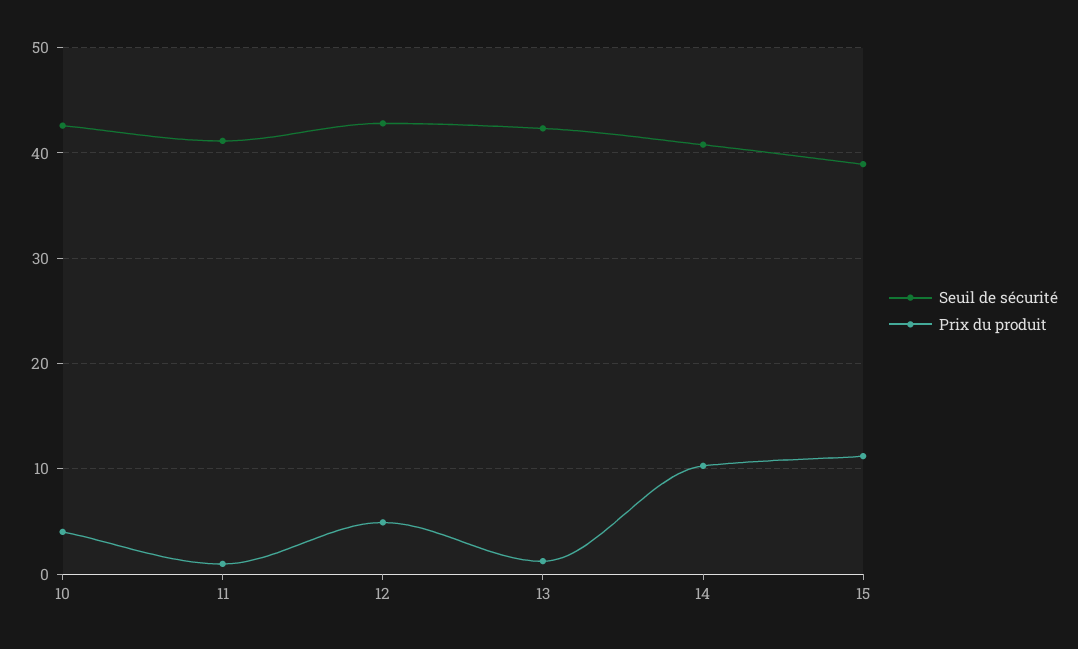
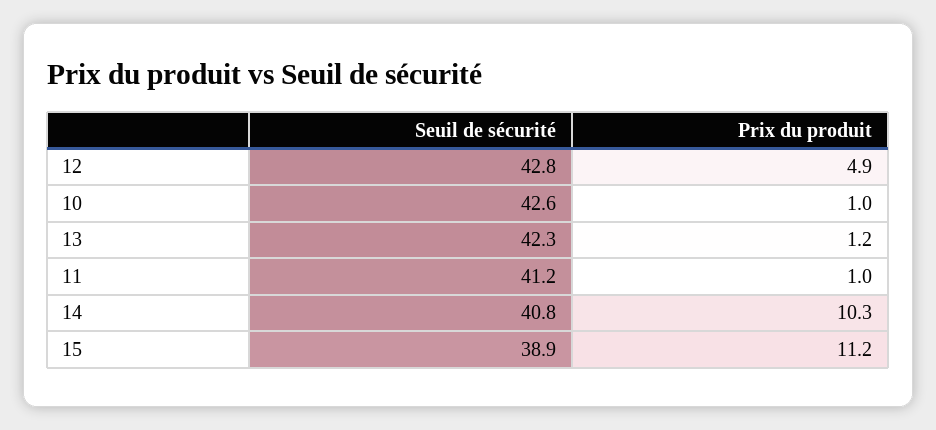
  {
    "Seuil de sécurité": {
      "10": 42.6,
      "11": 41.2,
      "12": 42.8,
      "13": 42.3,
      "14": 40.8,
      "15": 38.9
    },
    "Prix du produit": {
-     "10": 4,
+     "10": 1,
      "11": 1,
      "12": 4.9,
      "13": 1.2,
      "14": 10.3,
      "15": 11.2
    }
  }

